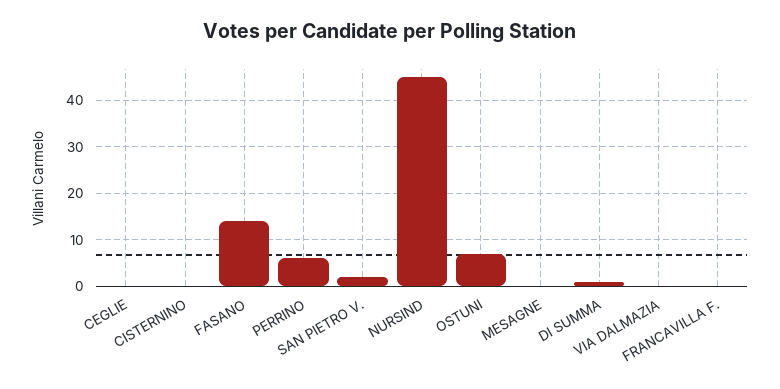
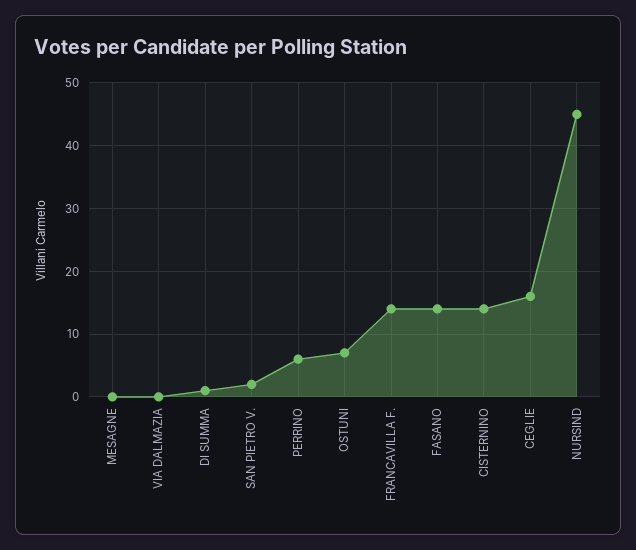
  {
-   "CEGLIE": 0,
+   "CEGLIE": 16,
-   "CISTERNINO": 0,
+   "CISTERNINO": 14,
    "FASANO": 14,
    "PERRINO": 6,
    "SAN PIETRO V.": 2,
    "NURSIND": 45,
    "OSTUNI": 7,
    "MESAGNE": 0,
    "DI SUMMA": 1,
    "VIA DALMAZIA": 0,
-   "FRANCAVILLA F.": 0
+   "FRANCAVILLA F.": 14
  }

